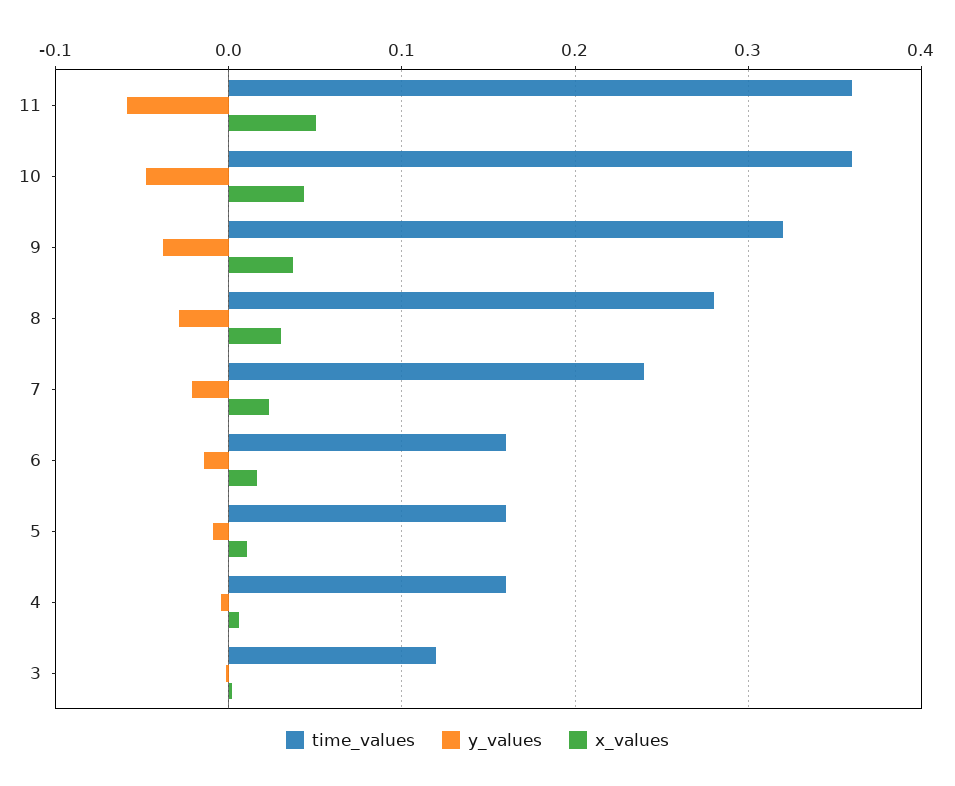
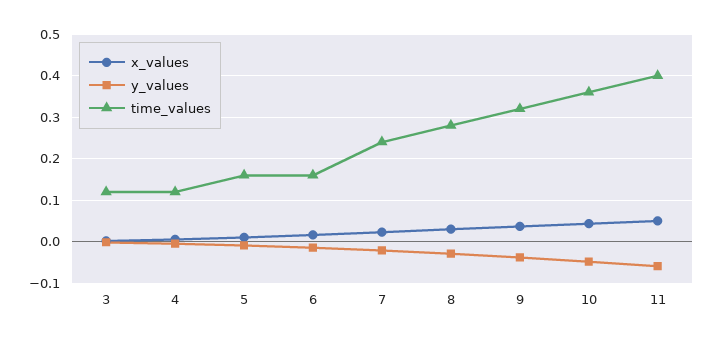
  {
    "time_values": {
-     "11": 0.36,
+     "11": 0.4,
      "10": 0.36,
      "9": 0.32,
      "8": 0.28,
      "7": 0.24,
      "6": 0.16,
      "5": 0.16,
-     "4": 0.16,
+     "4": 0.12,
      "3": 0.12
    },
    "y_values": {
      "11": -0.06,
      "10": -0.05,
      "9": -0.04,
      "8": -0.03,
      "7": -0.02,
      "6": -0.01,
      "5": -0.01,
      "4": 0,
      "3": 0
    },
    "x_values": {
      "11": 0.05,
      "10": 0.04,
      "9": 0.04,
      "8": 0.03,
      "7": 0.02,
      "6": 0.02,
      "5": 0.01,
      "4": 0.01,
      "3": 0
    }
  }

